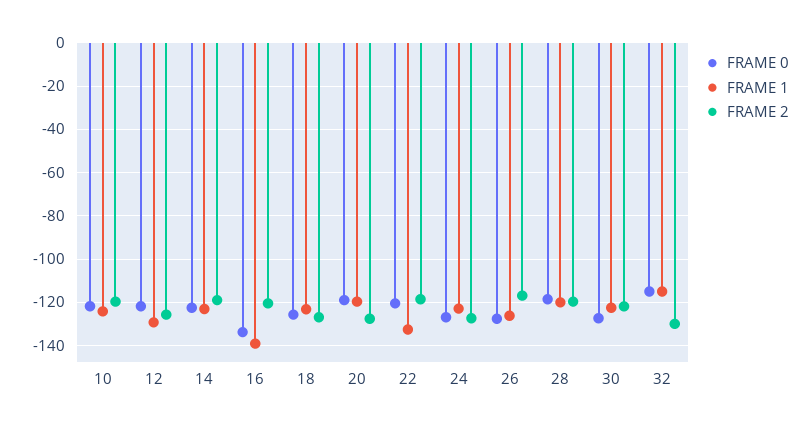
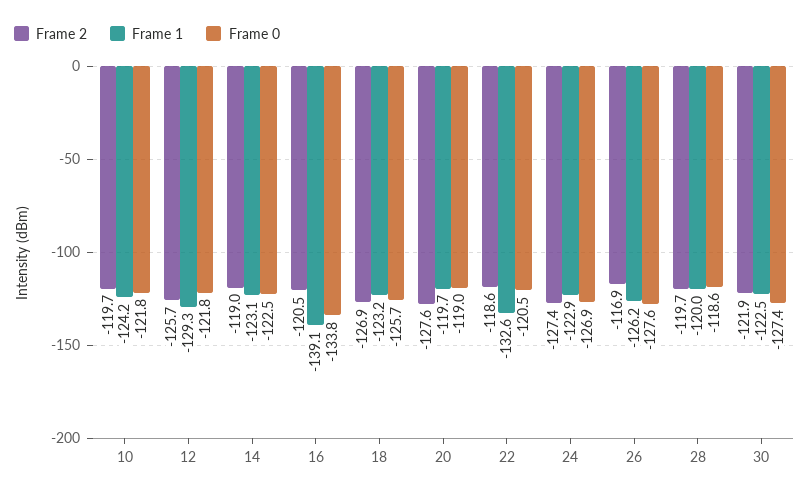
  {
    "FRAME 0": {
      "10": -121.8,
      "12": -121.8,
      "14": -122.5,
      "16": -133.8,
      "18": -125.7,
      "20": -119,
      "22": -120.5,
      "24": -126.9,
      "26": -127.6,
      "28": -118.6,
-     "30": -127.4,
+     "30": -127.4
-     "32": -115
    },
    "FRAME 1": {
      "10": -124.2,
      "12": -129.3,
      "14": -123.1,
      "16": -139.1,
      "18": -123.2,
      "20": -119.7,
      "22": -132.6,
      "24": -122.9,
      "26": -126.2,
      "28": -120,
-     "30": -122.5,
+     "30": -122.5
-     "32": -115
    },
    "FRAME 2": {
      "10": -119.7,
      "12": -125.7,
      "14": -119,
      "16": -120.5,
      "18": -126.9,
      "20": -127.6,
      "22": -118.6,
      "24": -127.4,
      "26": -116.9,
      "28": -119.7,
-     "30": -121.9,
+     "30": -121.9
-     "32": -130
    }
  }

